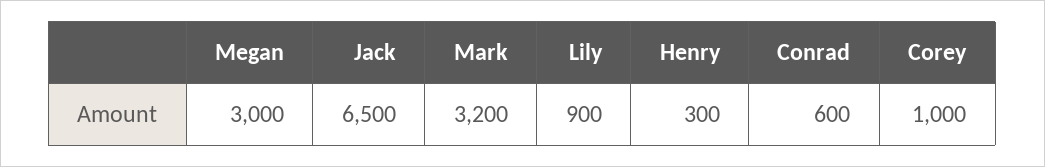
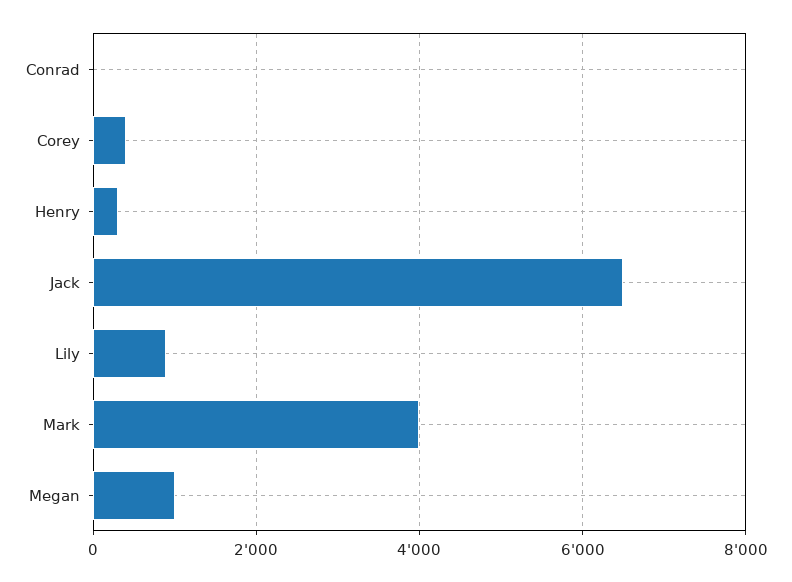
  {
-   "Megan": 3000,
+   "Megan": 1000,
    "Jack": 6500,
-   "Mark": 3200,
+   "Mark": 4000,
    "Lily": 900,
    "Henry": 300,
-   "Conrad": 600,
+   "Conrad": 0,
-   "Corey": 1000
+   "Corey": 400
  }

